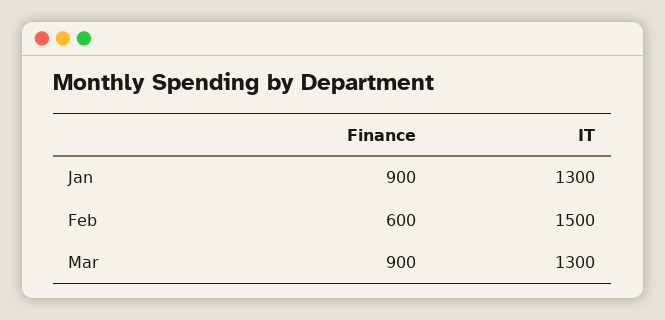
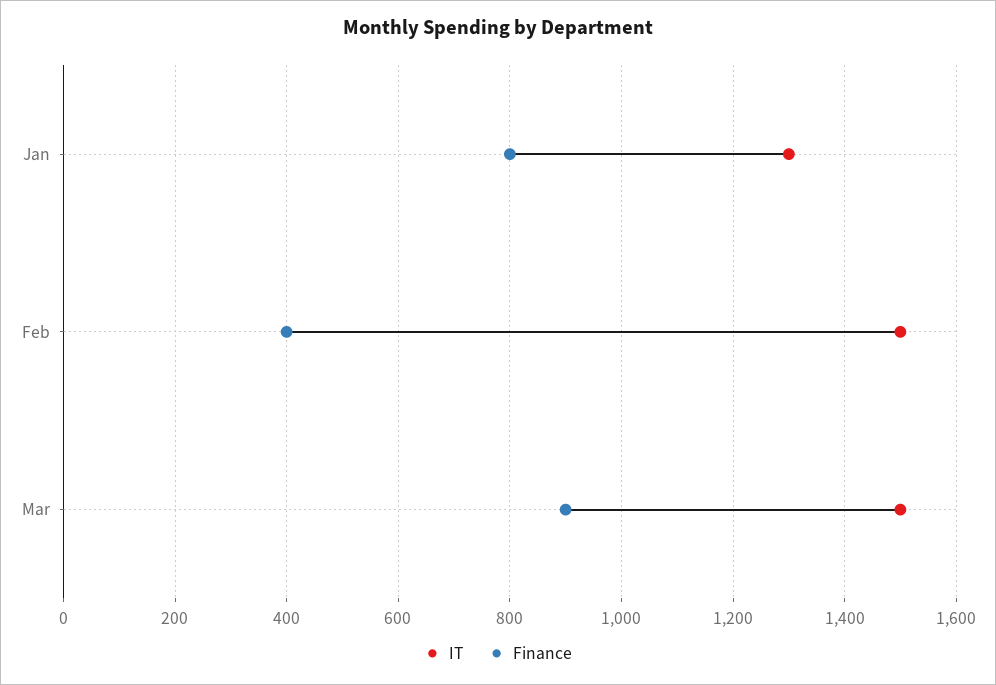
  {
    "Finance": {
-     "Jan": 900,
+     "Jan": 800,
-     "Feb": 600,
+     "Feb": 400,
      "Mar": 900
    },
    "IT": {
      "Jan": 1300,
      "Feb": 1500,
-     "Mar": 1300
+     "Mar": 1500
    }
  }

